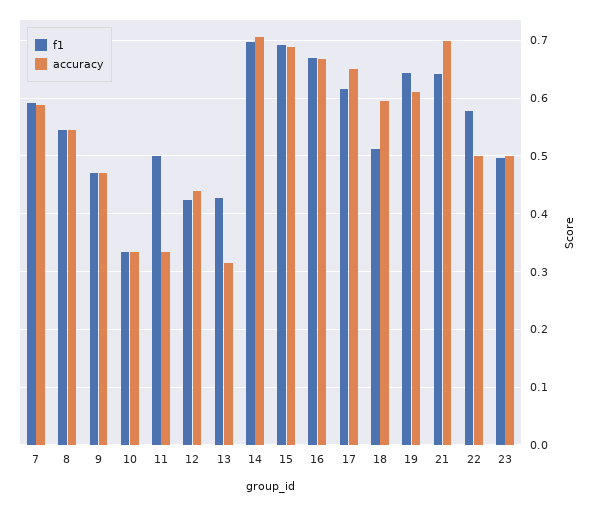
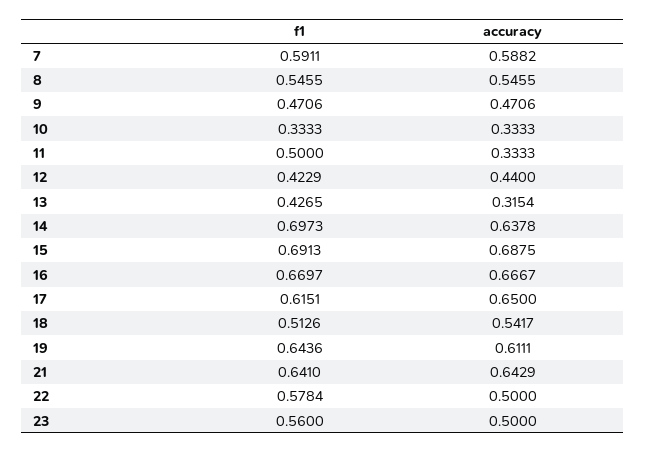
  {
    "f1": {
      "7": 0.5911,
      "8": 0.5455,
      "9": 0.4706,
      "10": 0.3333,
      "11": 0.5,
      "12": 0.4229,
      "13": 0.4265,
      "14": 0.6973,
      "15": 0.6913,
      "16": 0.6697,
      "17": 0.6151,
      "18": 0.5126,
      "19": 0.6436,
      "21": 0.641,
      "22": 0.5784,
-     "23": 0.5
+     "23": 0.56
    },
    "accuracy": {
      "7": 0.5882,
      "8": 0.5455,
      "9": 0.4706,
      "10": 0.3333,
      "11": 0.3333,
      "12": 0.44,
      "13": 0.3154,
-     "14": 0.7,
+     "14": 0.6378,
      "15": 0.6875,
      "16": 0.6667,
      "17": 0.65,
-     "18": 0.6,
+     "18": 0.5417,
      "19": 0.6111,
-     "21": 0.7,
+     "21": 0.6429,
      "22": 0.5,
      "23": 0.5
    }
  }

